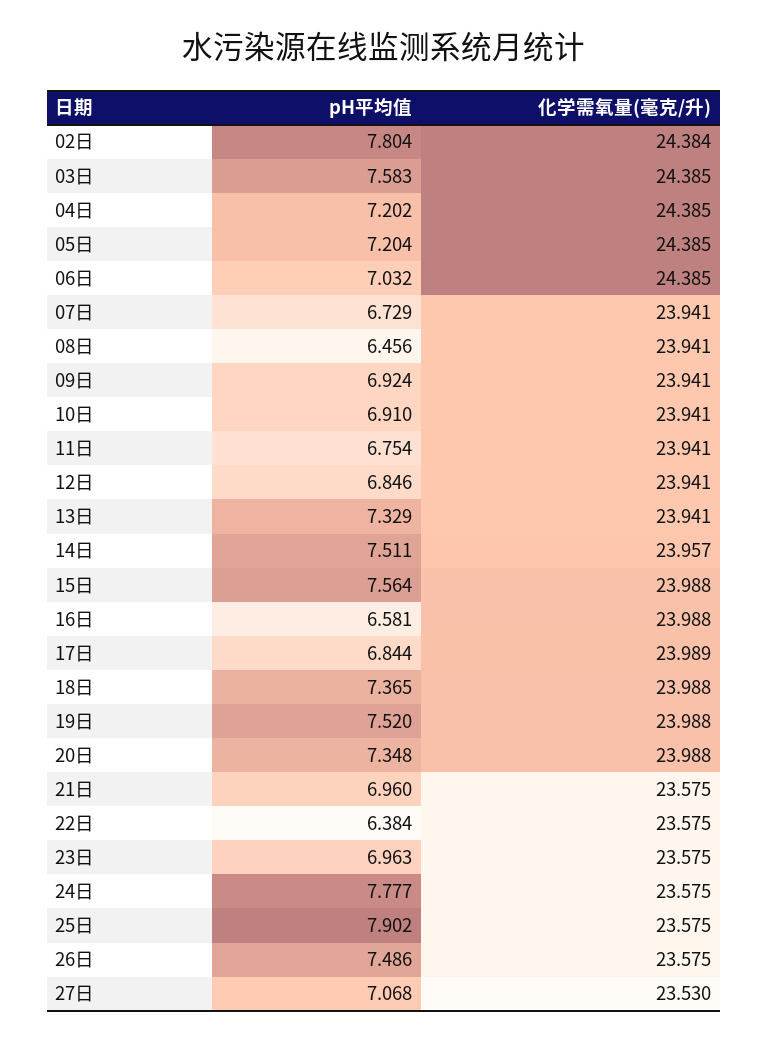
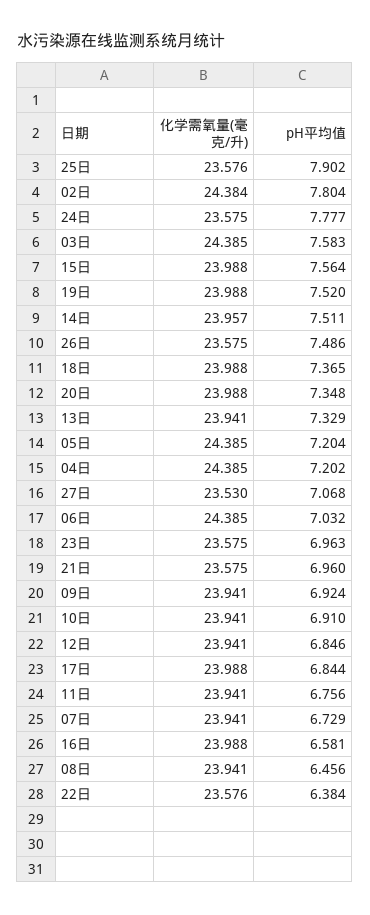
  {
    "pH平均值": {
      "02日": 7.804,
      "03日": 7.583,
      "04日": 7.202,
      "05日": 7.204,
      "06日": 7.032,
      "07日": 6.729,
      "08日": 6.456,
      "09日": 6.924,
      "10日": 6.91,
-     "11日": 6.754,
+     "11日": 6.756,
      "12日": 6.846,
      "13日": 7.329,
      "14日": 7.511,
      "15日": 7.564,
      "16日": 6.581,
      "17日": 6.844,
      "18日": 7.365,
      "19日": 7.52,
      "20日": 7.348,
      "21日": 6.96,
      "22日": 6.384,
      "23日": 6.963,
      "24日": 7.777,
      "25日": 7.902,
      "26日": 7.486,
      "27日": 7.068
    },
    "化学需氧量(毫克/升)": {
      "02日": 24.384,
      "03日": 24.385,
      "04日": 24.385,
      "05日": 24.385,
      "06日": 24.385,
      "07日": 23.941,
      "08日": 23.941,
      "09日": 23.941,
      "10日": 23.941,
      "11日": 23.941,
      "12日": 23.941,
      "13日": 23.941,
      "14日": 23.957,
      "15日": 23.988,
      "16日": 23.988,
-     "17日": 23.989,
+     "17日": 23.988,
      "18日": 23.988,
      "19日": 23.988,
      "20日": 23.988,
      "21日": 23.575,
-     "22日": 23.575,
+     "22日": 23.576,
      "23日": 23.575,
      "24日": 23.575,
-     "25日": 23.575,
+     "25日": 23.576,
      "26日": 23.575,
      "27日": 23.53
    }
  }

